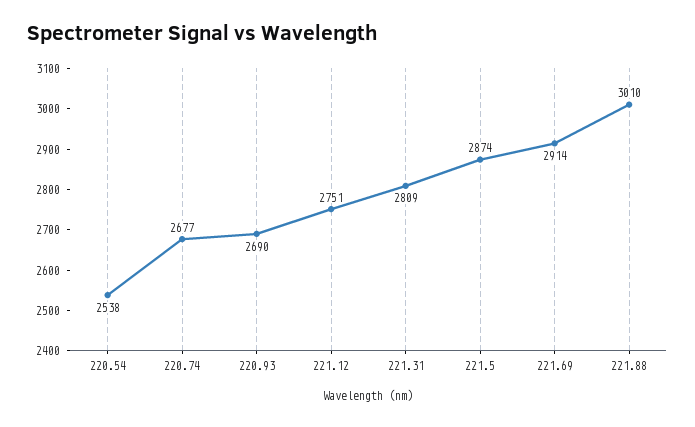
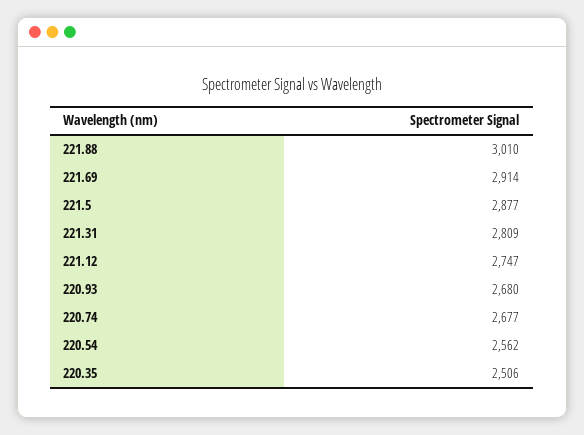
  {
-   "220.54": 2538,
+   "220.54": 2562,
    "220.74": 2677,
-   "220.93": 2690,
+   "220.93": 2680,
-   "221.12": 2751,
+   "221.12": 2747,
    "221.31": 2809,
-   "221.5": 2874,
+   "221.5": 2877,
    "221.69": 2914,
-   "221.88": 3010
+   "221.88": 3010,
+   "220.35": 2506
  }

